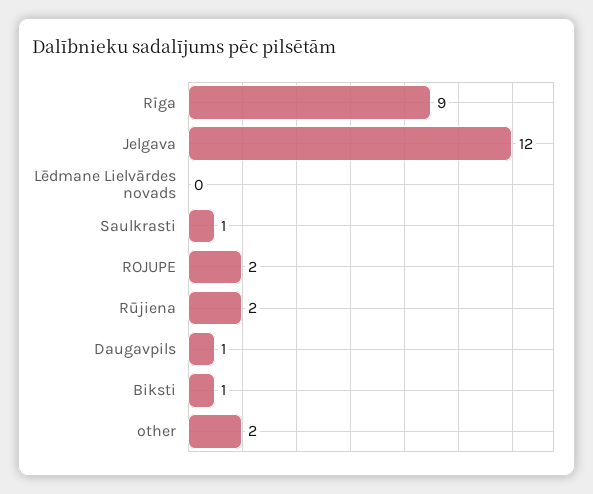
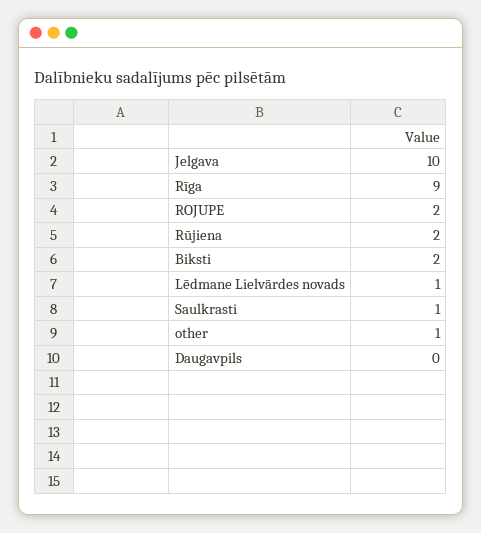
  {
    "Rīga": 9,
-   "Jelgava": 12,
+   "Jelgava": 10,
-   "Lēdmane Lielvārdes novads": 0,
+   "Lēdmane Lielvārdes novads": 1,
    "Saulkrasti": 1,
    "ROJUPE": 2,
    "Rūjiena": 2,
-   "Daugavpils": 1,
+   "Daugavpils": 0,
-   "Biksti": 1,
+   "Biksti": 2,
-   "other": 2
+   "other": 1
  }

